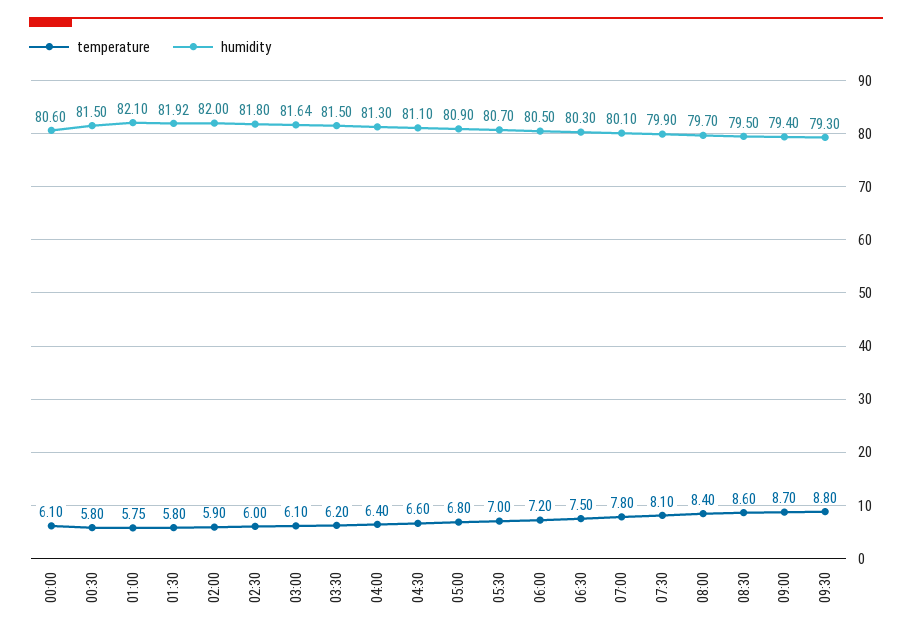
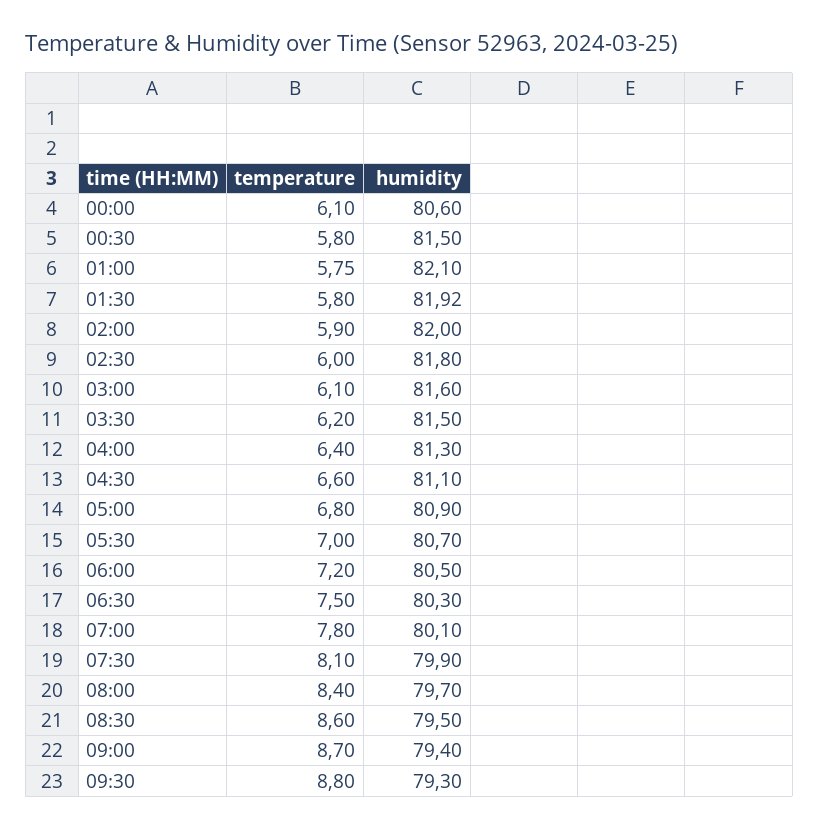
  {
    "temperature": {
      "00:00": 6.1,
      "00:30": 5.8,
      "01:00": 5.75,
      "01:30": 5.8,
      "02:00": 5.9,
      "02:30": 6,
      "03:00": 6.1,
      "03:30": 6.2,
      "04:00": 6.4,
      "04:30": 6.6,
      "05:00": 6.8,
      "05:30": 7,
      "06:00": 7.2,
      "06:30": 7.5,
      "07:00": 7.8,
      "07:30": 8.1,
      "08:00": 8.4,
      "08:30": 8.6,
      "09:00": 8.7,
      "09:30": 8.8
    },
    "humidity": {
      "00:00": 80.6,
      "00:30": 81.5,
      "01:00": 82.1,
      "01:30": 81.92,
      "02:00": 82,
      "02:30": 81.8,
-     "03:00": 81.64,
+     "03:00": 81.6,
      "03:30": 81.5,
      "04:00": 81.3,
      "04:30": 81.1,
      "05:00": 80.9,
      "05:30": 80.7,
      "06:00": 80.5,
      "06:30": 80.3,
      "07:00": 80.1,
      "07:30": 79.9,
      "08:00": 79.7,
      "08:30": 79.5,
      "09:00": 79.4,
      "09:30": 79.3
    }
  }

